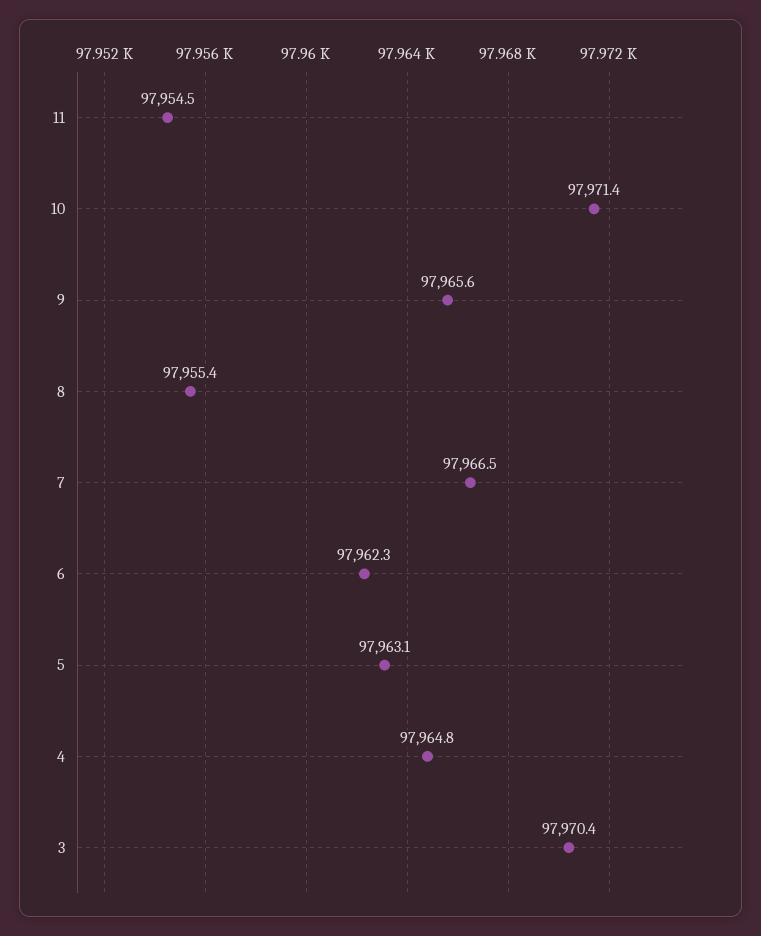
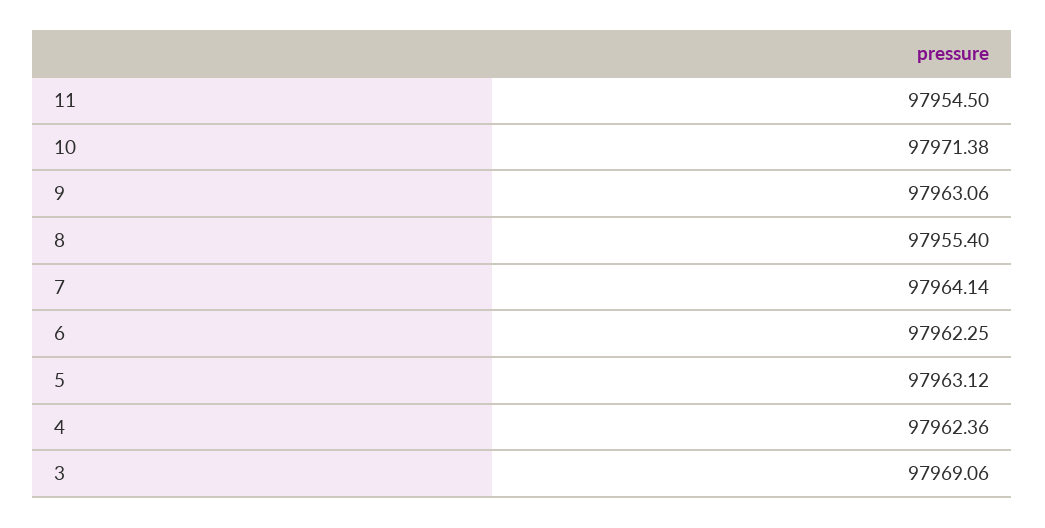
  {
    "11": 97954.5,
    "10": 97971.38,
-   "9": 97965.6,
+   "9": 97963.06,
    "8": 97955.4,
-   "7": 97966.5,
+   "7": 97964.14,
    "6": 97962.25,
    "5": 97963.12,
-   "4": 97964.8,
+   "4": 97962.36,
-   "3": 97970.4
+   "3": 97969.06
  }

